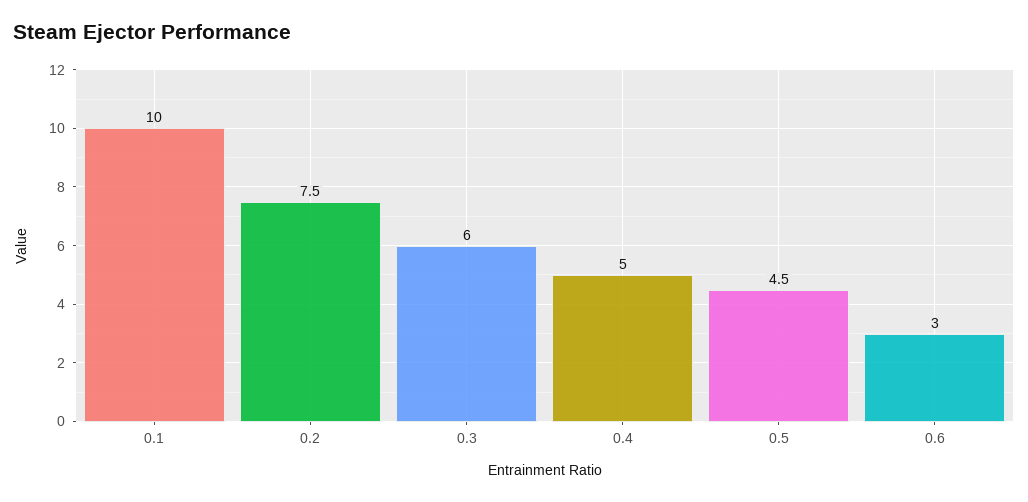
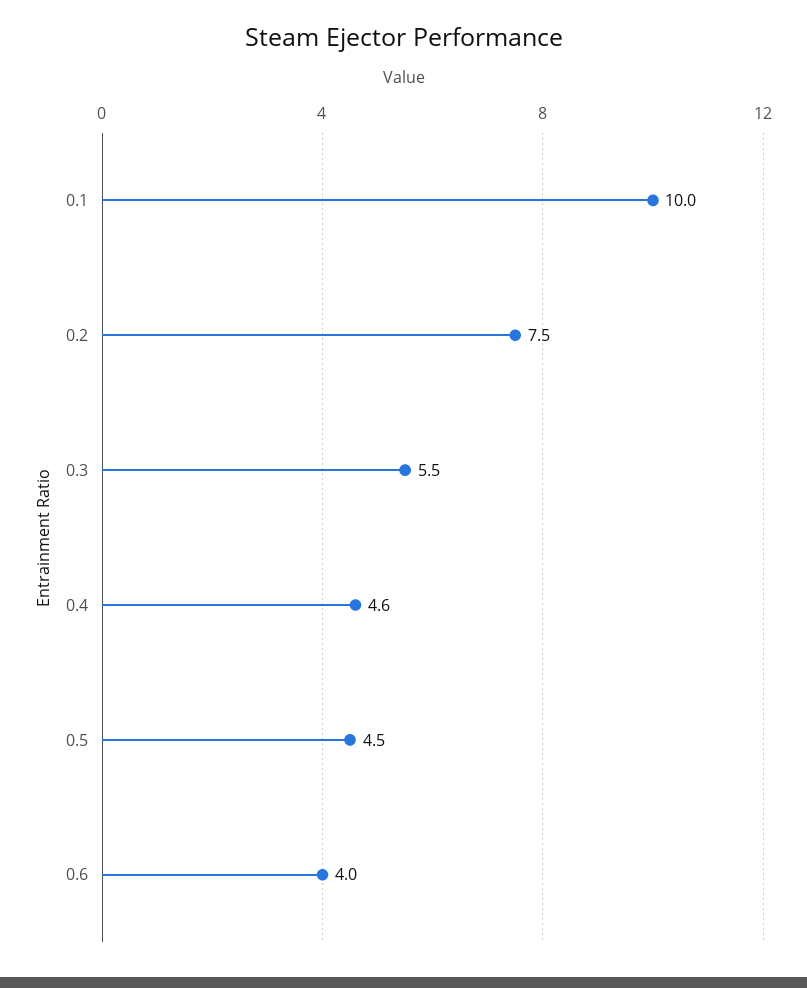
  {
    "0.1": 10,
    "0.2": 7.5,
-   "0.3": 6,
+   "0.3": 5.5,
-   "0.4": 5,
+   "0.4": 4.6,
    "0.5": 4.5,
-   "0.6": 3
+   "0.6": 4
  }

